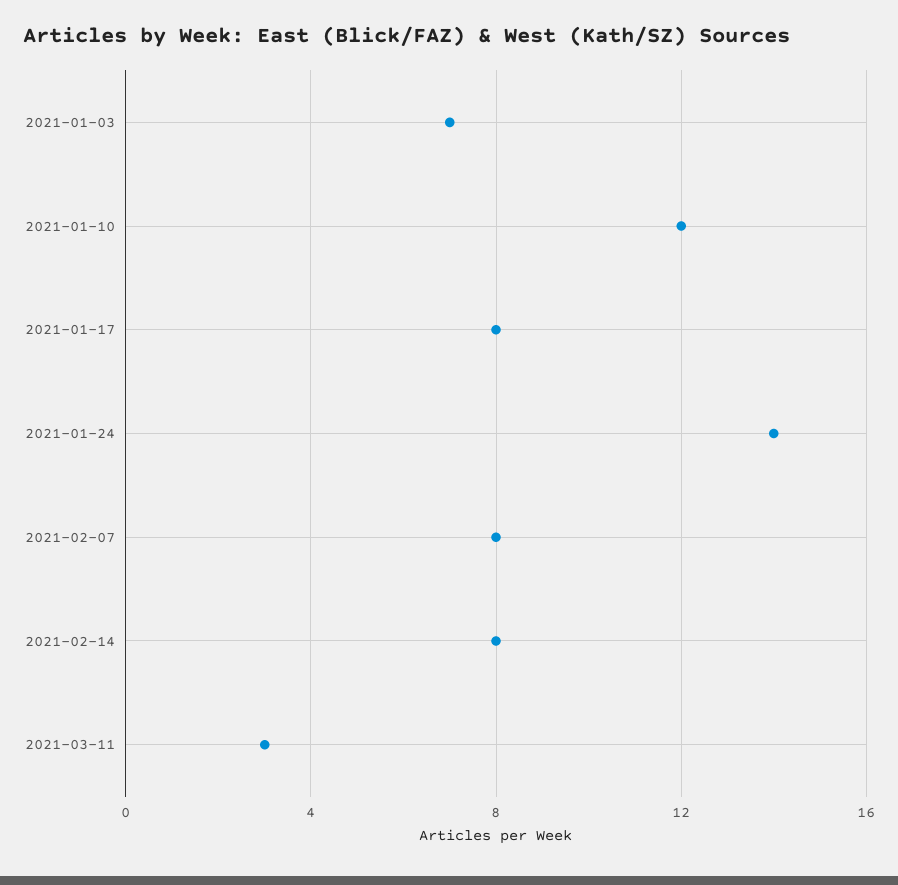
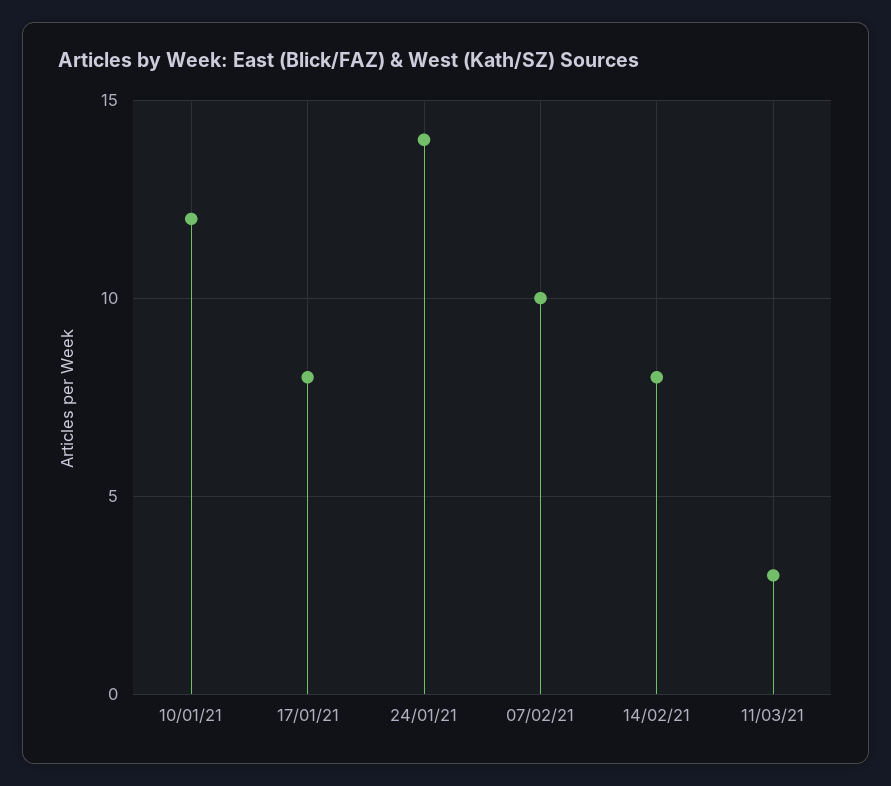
  {
-   "2021-01-03": 7,
    "2021-01-10": 12,
    "2021-01-17": 8,
    "2021-01-24": 14,
-   "2021-02-07": 8,
+   "2021-02-07": 10,
    "2021-02-14": 8,
    "2021-03-11": 3
  }

